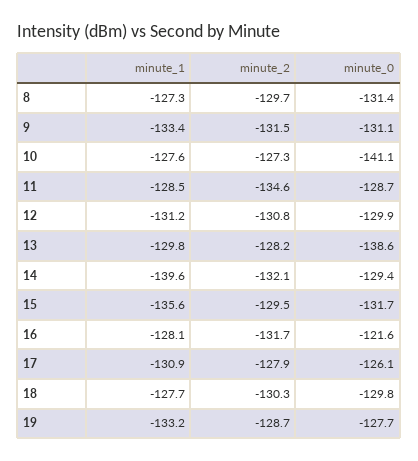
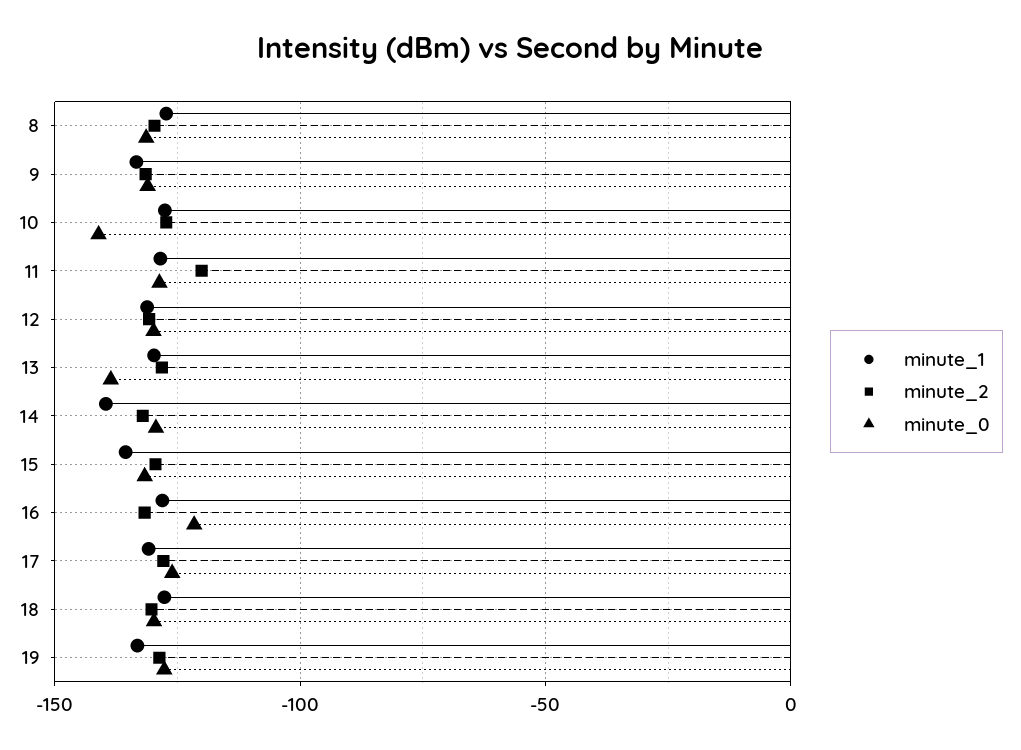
  {
    "minute_1": {
      "8": -127.3,
      "9": -133.4,
      "10": -127.6,
      "11": -128.5,
      "12": -131.2,
      "13": -129.8,
      "14": -139.6,
      "15": -135.6,
      "16": -128.1,
      "17": -130.9,
      "18": -127.7,
      "19": -133.2
    },
    "minute_2": {
      "8": -129.7,
      "9": -131.5,
      "10": -127.3,
-     "11": -134.6,
+     "11": -120,
      "12": -130.8,
      "13": -128.2,
      "14": -132.1,
      "15": -129.5,
      "16": -131.7,
      "17": -127.9,
      "18": -130.3,
      "19": -128.7
    },
    "minute_0": {
      "8": -131.4,
      "9": -131.1,
      "10": -141.1,
      "11": -128.7,
      "12": -129.9,
      "13": -138.6,
      "14": -129.4,
      "15": -131.7,
      "16": -121.6,
      "17": -126.1,
      "18": -129.8,
      "19": -127.7
    }
  }

